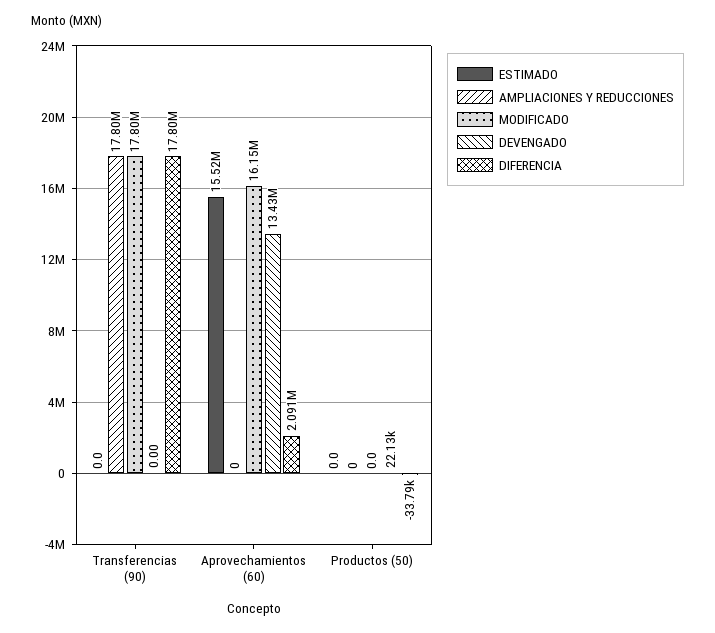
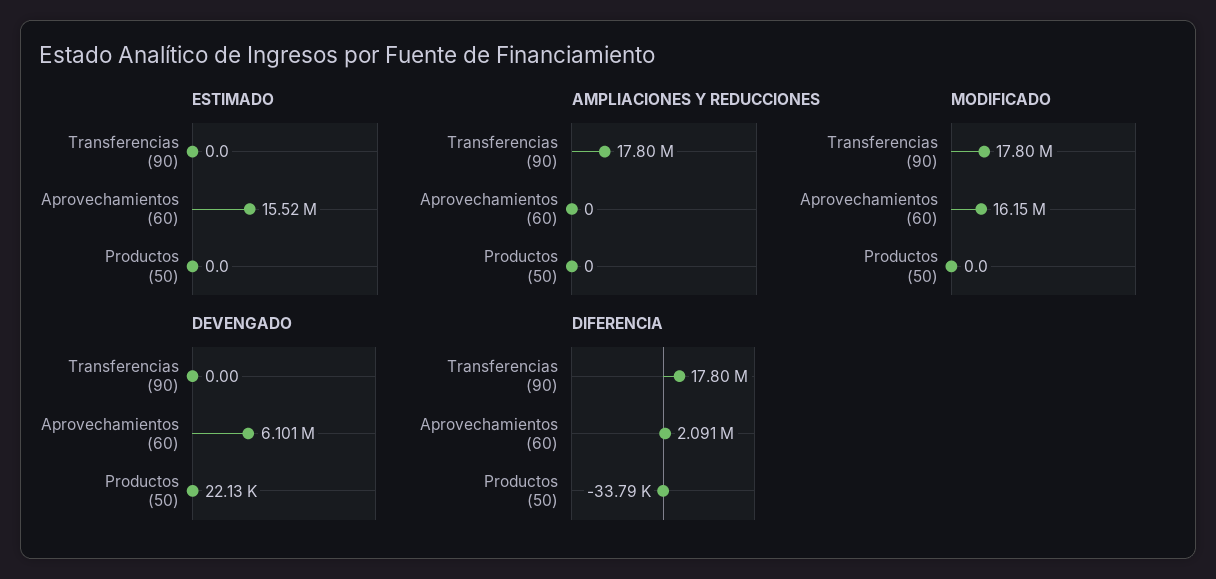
  {
    "ESTIMADO": {
      "Transferencias (90)": 0,
      "Aprovechamientos (60)": 15520000,
      "Productos (50)": 0
    },
    "AMPLIACIONES Y REDUCCIONES": {
      "Transferencias (90)": 17800000,
      "Aprovechamientos (60)": 0,
      "Productos (50)": 0
    },
    "MODIFICADO": {
      "Transferencias (90)": 17800000,
      "Aprovechamientos (60)": 16150000,
      "Productos (50)": 0
    },
    "DEVENGADO": {
      "Transferencias (90)": 0,
-     "Aprovechamientos (60)": 13430000,
+     "Aprovechamientos (60)": 6101000,
      "Productos (50)": 22130
    },
    "DIFERENCIA": {
      "Transferencias (90)": 17800000,
      "Aprovechamientos (60)": 2091000,
      "Productos (50)": -33790
    }
  }

